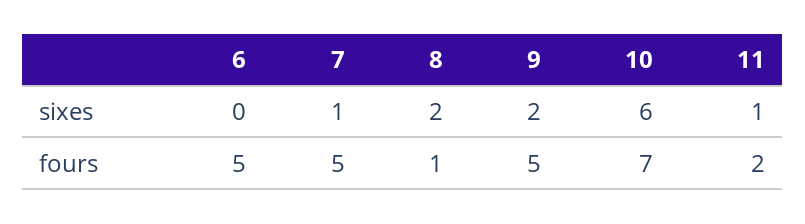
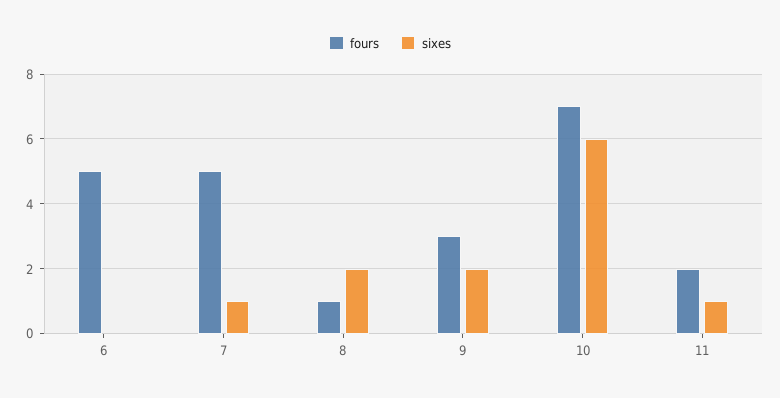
  {
    "sixes": {
      "6": 0,
      "7": 1,
      "8": 2,
      "9": 2,
      "10": 6,
      "11": 1
    },
    "fours": {
      "6": 5,
      "7": 5,
      "8": 1,
-     "9": 5,
+     "9": 3,
      "10": 7,
      "11": 2
    }
  }

